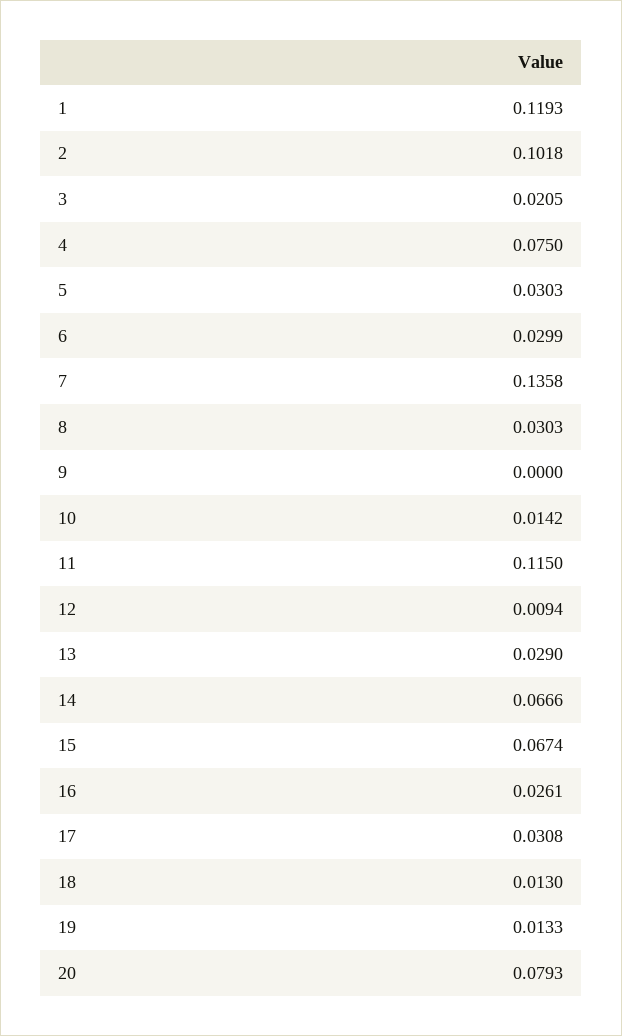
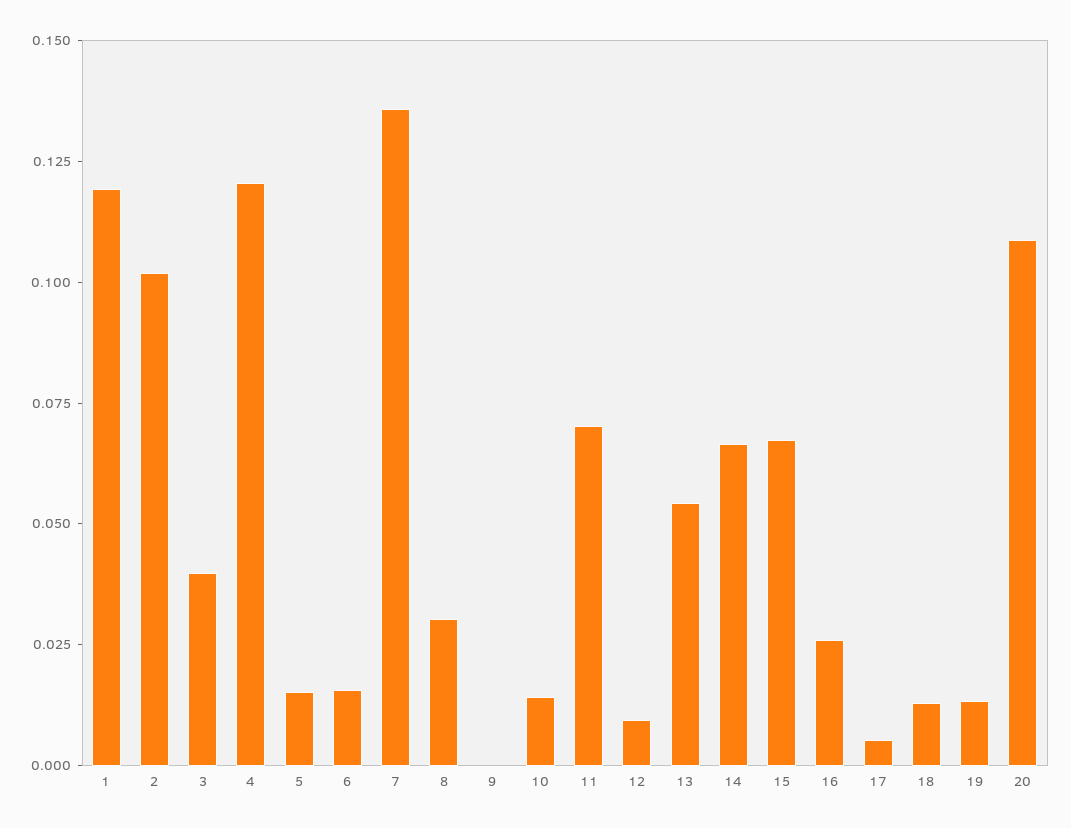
  {
    "1": 0.1193,
    "2": 0.1018,
-   "3": 0.0205,
+   "3": 0.04,
-   "4": 0.075,
+   "4": 0.12,
-   "5": 0.0303,
+   "5": 0.015,
-   "6": 0.0299,
+   "6": 0.015,
    "7": 0.1358,
    "8": 0.0303,
    "9": 0,
    "10": 0.0142,
-   "11": 0.115,
+   "11": 0.07,
    "12": 0.0094,
-   "13": 0.029,
+   "13": 0.055,
    "14": 0.0666,
    "15": 0.0674,
    "16": 0.0261,
-   "17": 0.0308,
+   "17": 0.005,
    "18": 0.013,
    "19": 0.0133,
-   "20": 0.0793
+   "20": 0.11
  }

